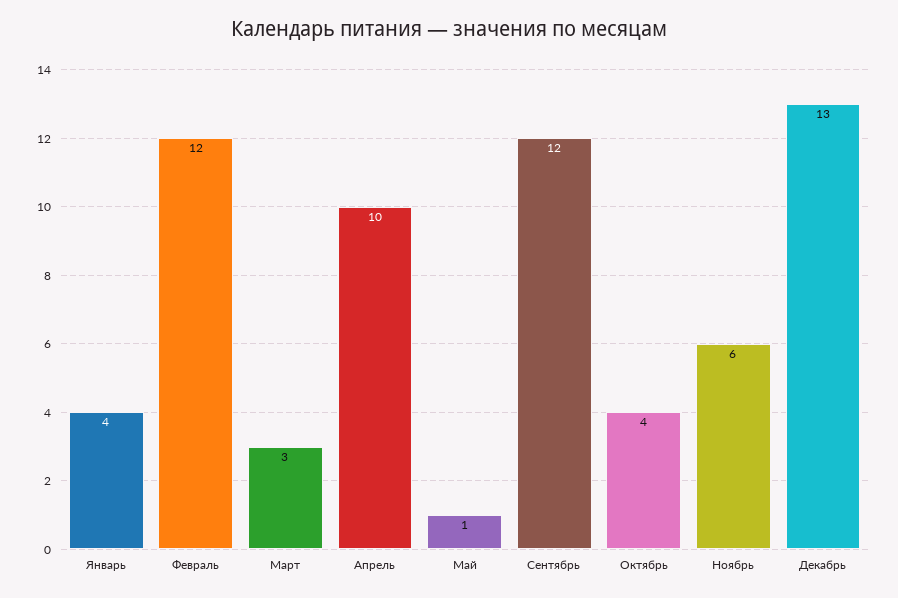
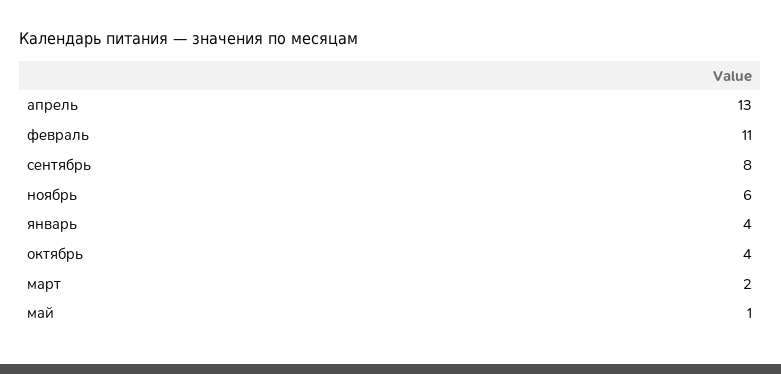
  {
    "Январь": 4,
-   "Февраль": 12,
+   "Февраль": 11,
-   "Март": 3,
+   "Март": 2,
-   "Апрель": 10,
+   "Апрель": 13,
    "Май": 1,
-   "Сентябрь": 12,
+   "Сентябрь": 8,
    "Октябрь": 4,
-   "Ноябрь": 6,
+   "Ноябрь": 6
-   "Декабрь": 13
  }

